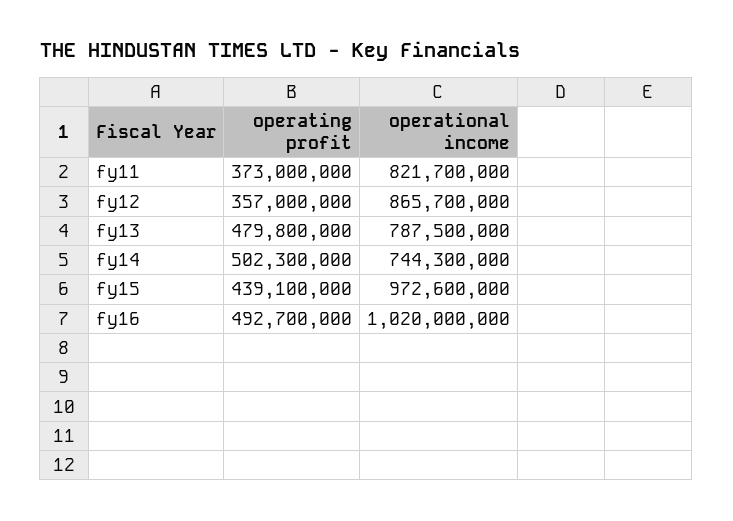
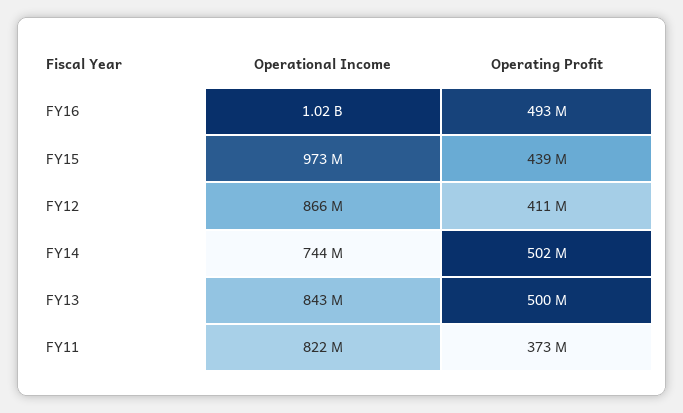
  {
    "operating profit": {
      "fy11": 373000000,
-     "fy12": 357000000,
+     "fy12": 411000000,
-     "fy13": 479800000,
+     "fy13": 500000000,
      "fy14": 502300000,
      "fy15": 439100000,
      "fy16": 492700000
    },
    "operational income": {
      "fy11": 821700000,
      "fy12": 865700000,
-     "fy13": 787500000,
+     "fy13": 843000000,
      "fy14": 744300000,
      "fy15": 972600000,
      "fy16": 1020000000
    }
  }

